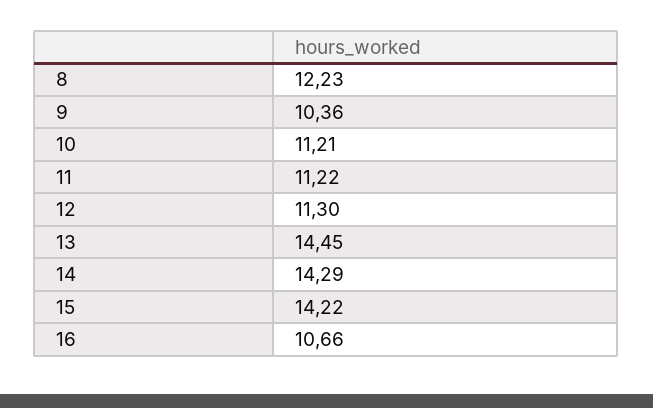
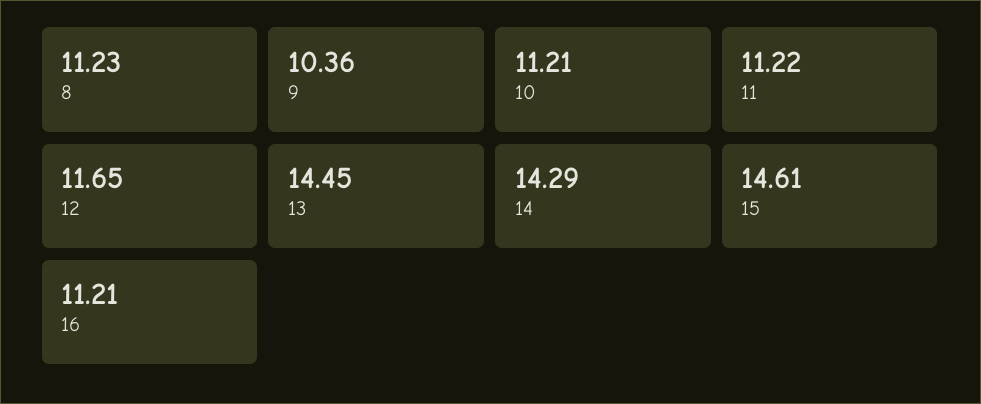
  {
-   "8": 12.23,
+   "8": 11.23,
    "9": 10.36,
    "10": 11.21,
    "11": 11.22,
-   "12": 11.3,
+   "12": 11.65,
    "13": 14.45,
    "14": 14.29,
-   "15": 14.22,
+   "15": 14.61,
-   "16": 10.66
+   "16": 11.21
  }

